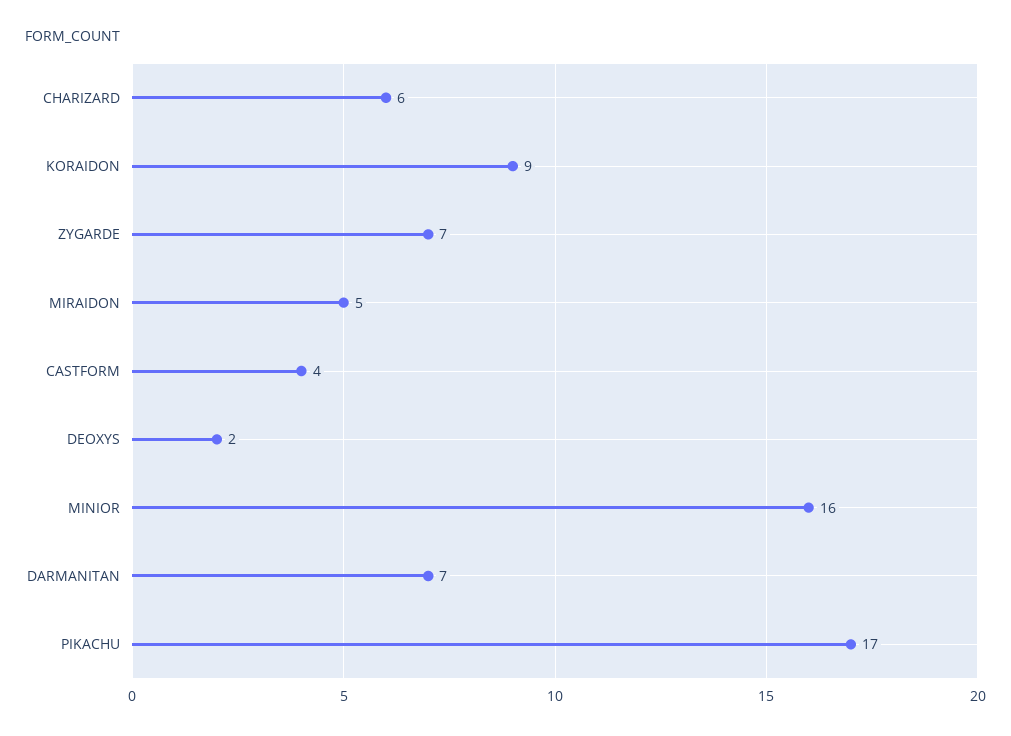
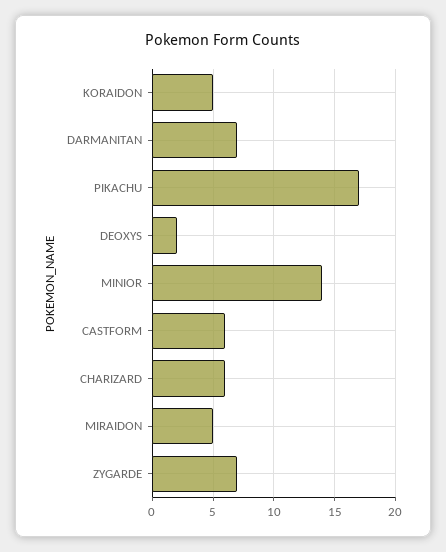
  {
    "CHARIZARD": 6,
-   "KORAIDON": 9,
+   "KORAIDON": 5,
    "ZYGARDE": 7,
    "MIRAIDON": 5,
-   "CASTFORM": 4,
+   "CASTFORM": 6,
    "DEOXYS": 2,
-   "MINIOR": 16,
+   "MINIOR": 14,
    "DARMANITAN": 7,
    "PIKACHU": 17
  }

